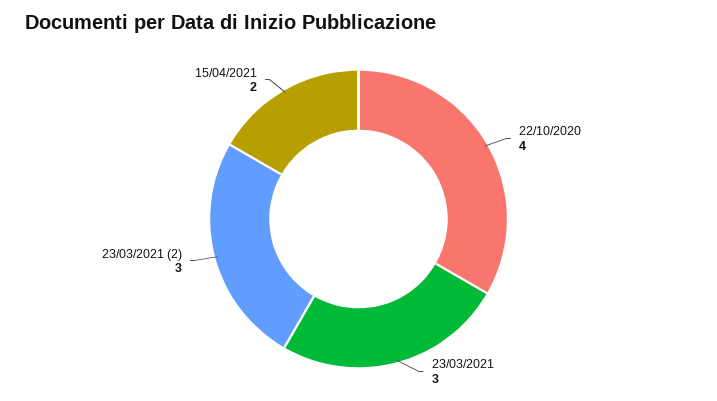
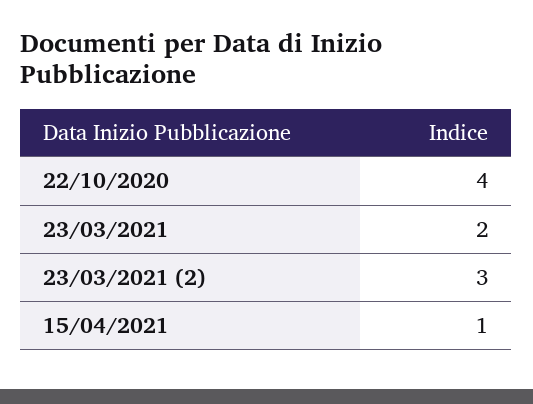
  {
    "22/10/2020": 4,
-   "23/03/2021": 3,
+   "23/03/2021": 2,
    "23/03/2021 (2)": 3,
-   "15/04/2021": 2
+   "15/04/2021": 1
  }

